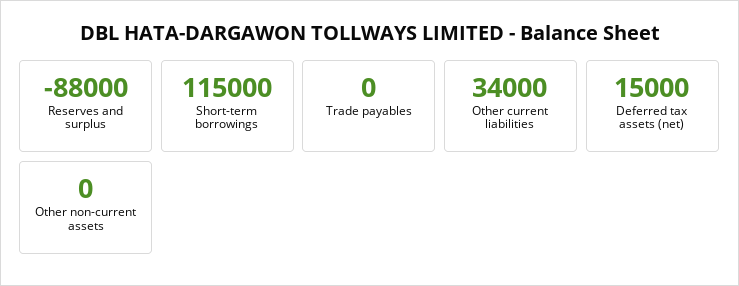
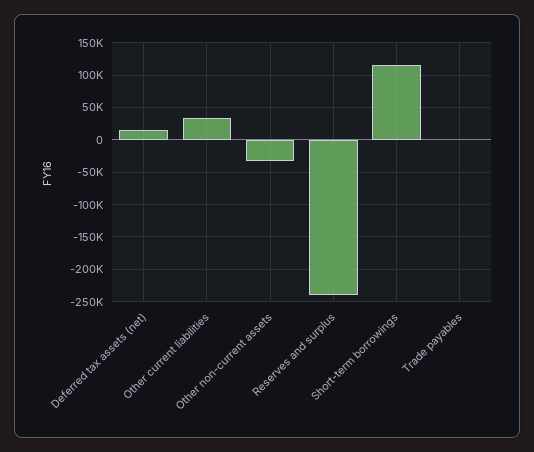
  {
-   "Reserves and surplus": -88000,
+   "Reserves and surplus": -240000,
    "Short-term borrowings": 115000,
    "Trade payables": 0,
    "Other current liabilities": 34000,
    "Deferred tax assets (net)": 15000,
-   "Other non-current assets": 0
+   "Other non-current assets": -30000
  }

